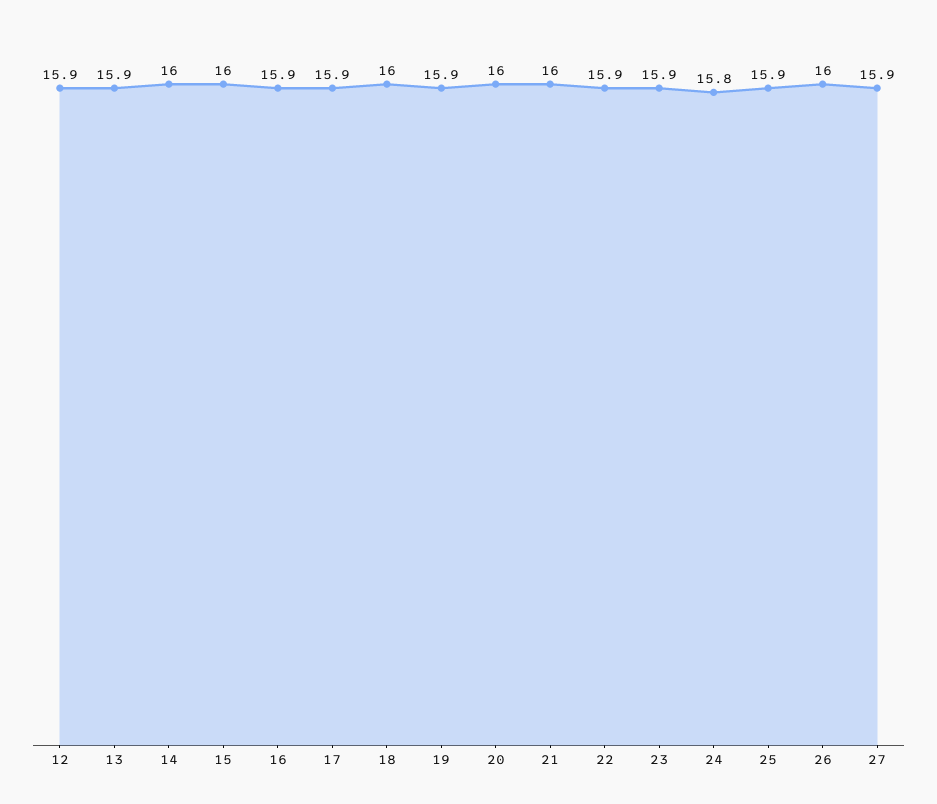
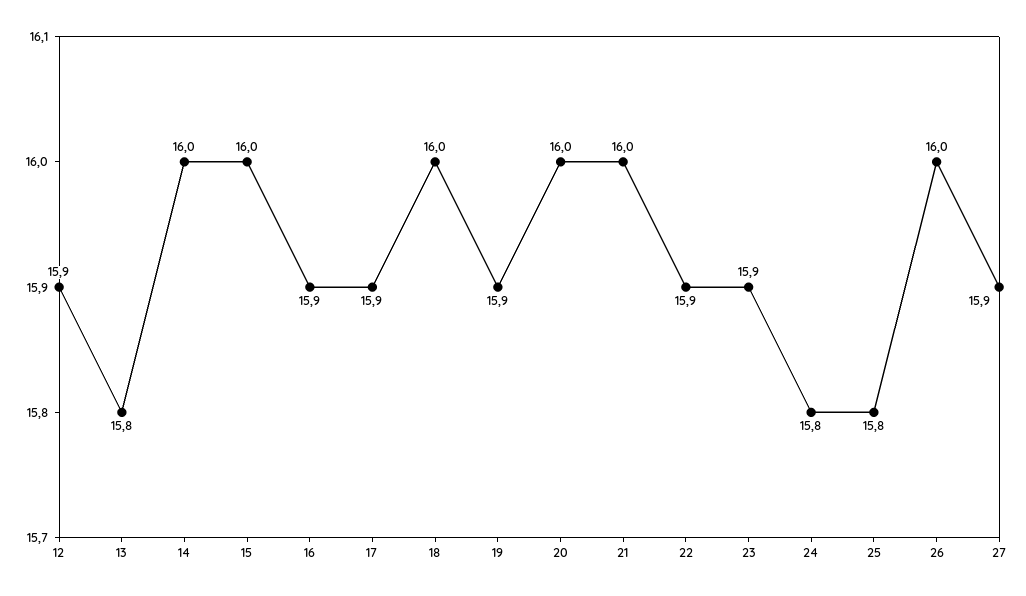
  {
    "12": 15.9,
-   "13": 15.9,
+   "13": 15.8,
    "14": 16,
    "15": 16,
    "16": 15.9,
    "17": 15.9,
    "18": 16,
    "19": 15.9,
    "20": 16,
    "21": 16,
    "22": 15.9,
    "23": 15.9,
    "24": 15.8,
-   "25": 15.9,
+   "25": 15.8,
    "26": 16,
    "27": 15.9
  }

